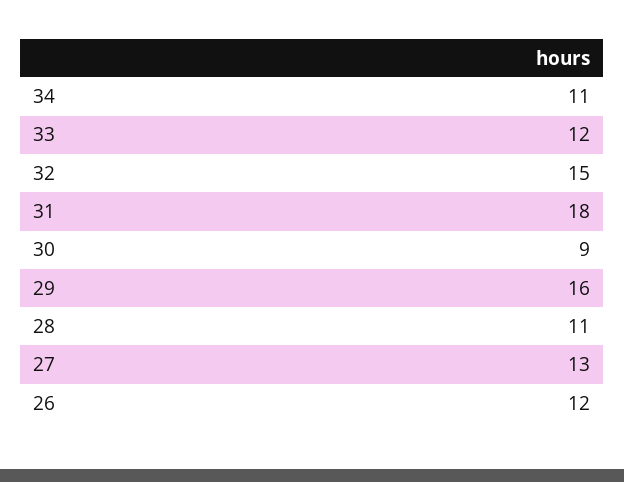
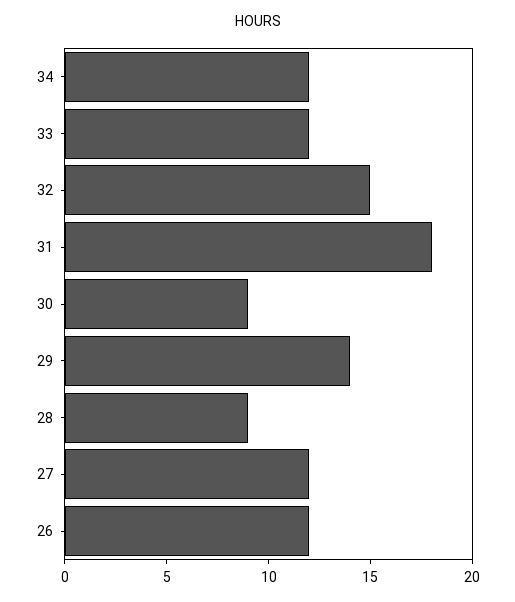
  {
-   "34": 11,
+   "34": 12,
    "33": 12,
    "32": 15,
    "31": 18,
    "30": 9,
-   "29": 16,
+   "29": 14,
-   "28": 11,
+   "28": 9,
-   "27": 13,
+   "27": 12,
    "26": 12
  }

